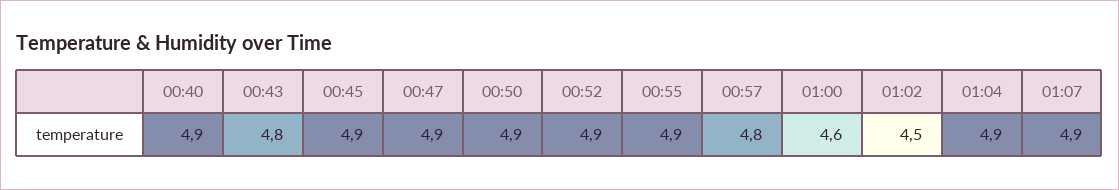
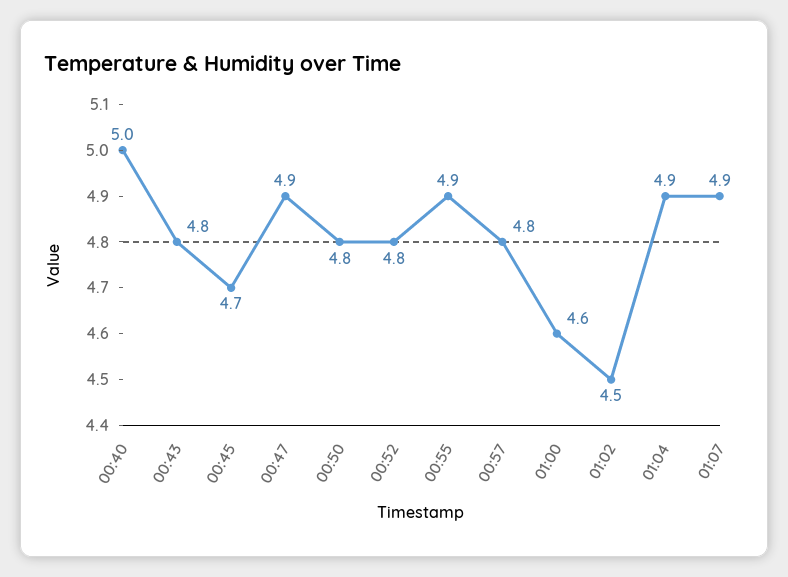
  {
-   "00:40": 4.9,
+   "00:40": 5,
    "00:43": 4.8,
-   "00:45": 4.9,
+   "00:45": 4.7,
    "00:47": 4.9,
-   "00:50": 4.9,
+   "00:50": 4.8,
-   "00:52": 4.9,
+   "00:52": 4.8,
    "00:55": 4.9,
    "00:57": 4.8,
    "01:00": 4.6,
    "01:02": 4.5,
    "01:04": 4.9,
    "01:07": 4.9
  }

